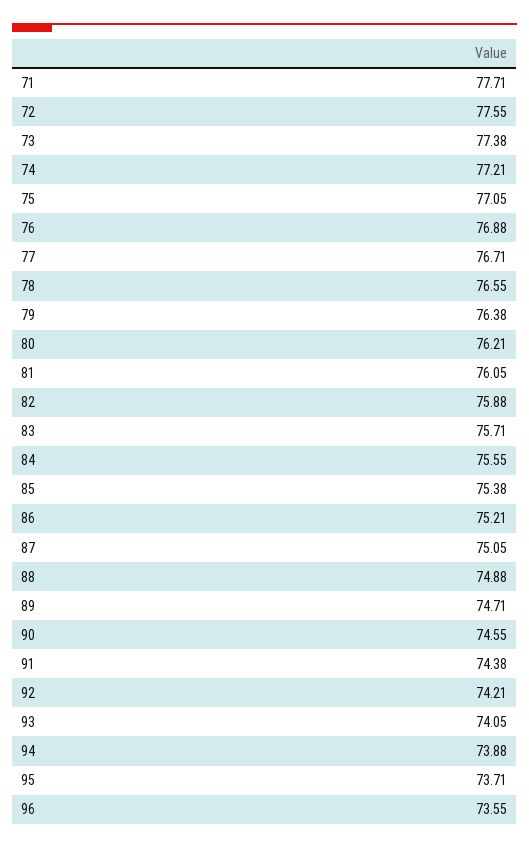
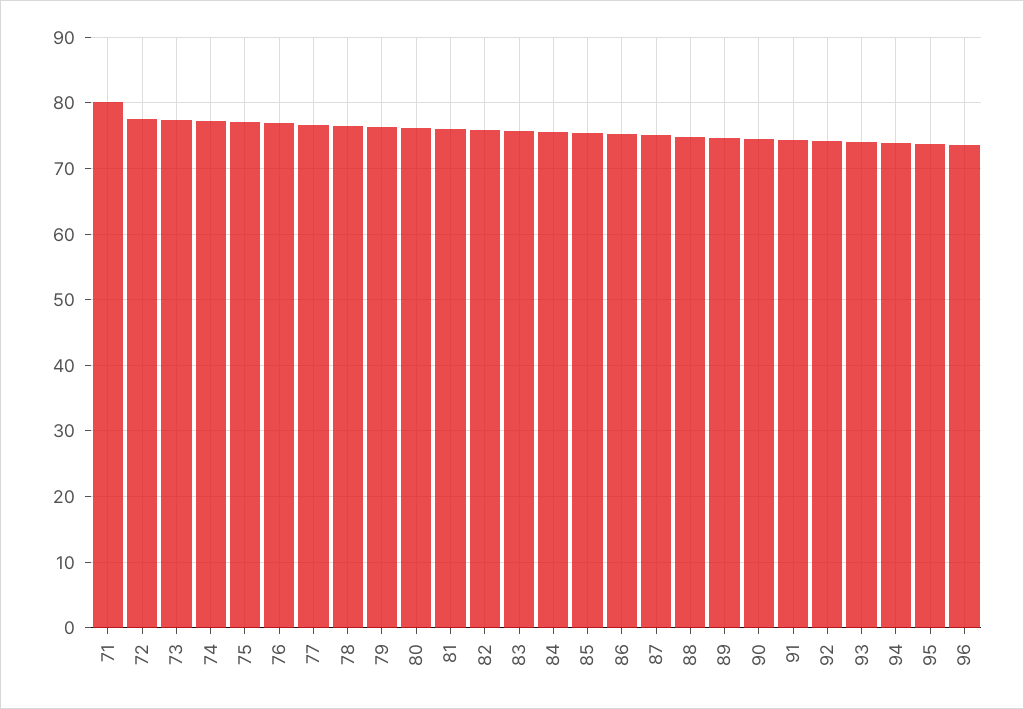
  {
-   "71": 77.71,
+   "71": 80,
    "72": 77.55,
    "73": 77.38,
    "74": 77.21,
    "75": 77.05,
    "76": 76.88,
    "77": 76.71,
    "78": 76.55,
    "79": 76.38,
    "80": 76.21,
    "81": 76.05,
    "82": 75.88,
    "83": 75.71,
    "84": 75.55,
    "85": 75.38,
    "86": 75.21,
    "87": 75.05,
    "88": 74.88,
    "89": 74.71,
    "90": 74.55,
    "91": 74.38,
    "92": 74.21,
    "93": 74.05,
    "94": 73.88,
    "95": 73.71,
    "96": 73.55
  }

